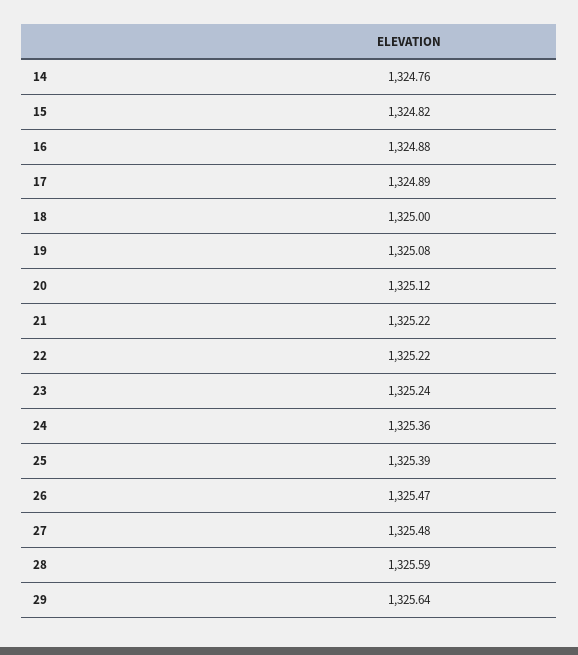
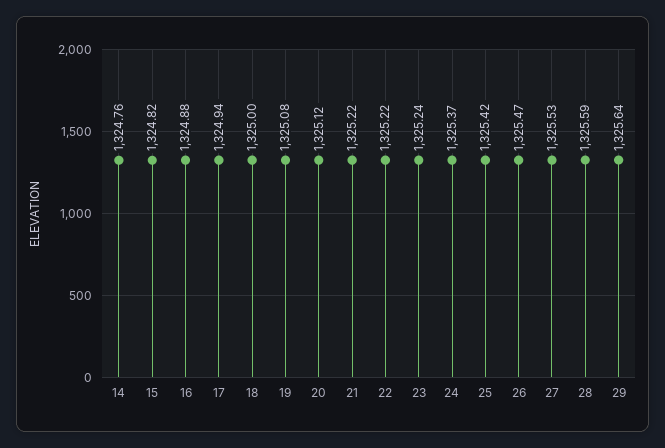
  {
    "14": 1324.76,
    "15": 1324.82,
    "16": 1324.88,
-   "17": 1324.89,
+   "17": 1324.94,
    "18": 1325,
    "19": 1325.08,
    "20": 1325.12,
    "21": 1325.22,
    "22": 1325.22,
    "23": 1325.24,
-   "24": 1325.36,
+   "24": 1325.37,
-   "25": 1325.39,
+   "25": 1325.42,
    "26": 1325.47,
-   "27": 1325.48,
+   "27": 1325.53,
    "28": 1325.59,
    "29": 1325.64
  }

